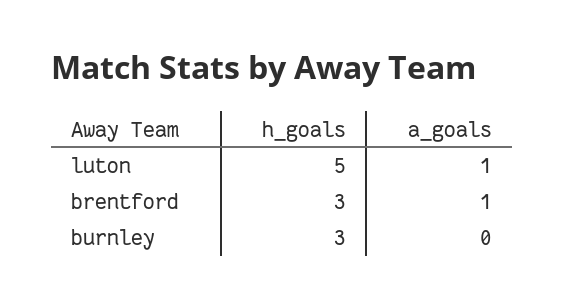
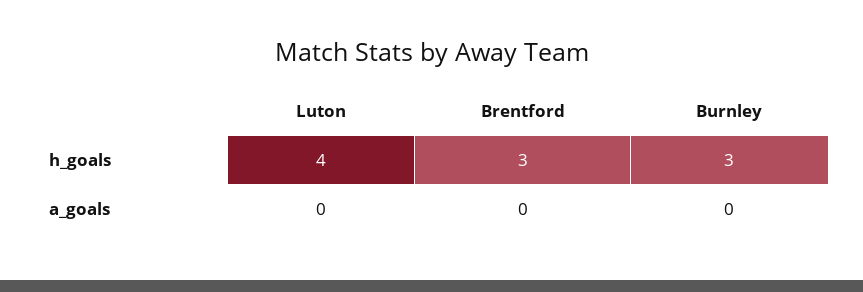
  {
    "h_goals": {
-     "luton": 5,
+     "luton": 4,
      "brentford": 3,
      "burnley": 3
    },
    "a_goals": {
-     "luton": 1,
+     "luton": 0,
-     "brentford": 1,
+     "brentford": 0,
      "burnley": 0
    }
  }

